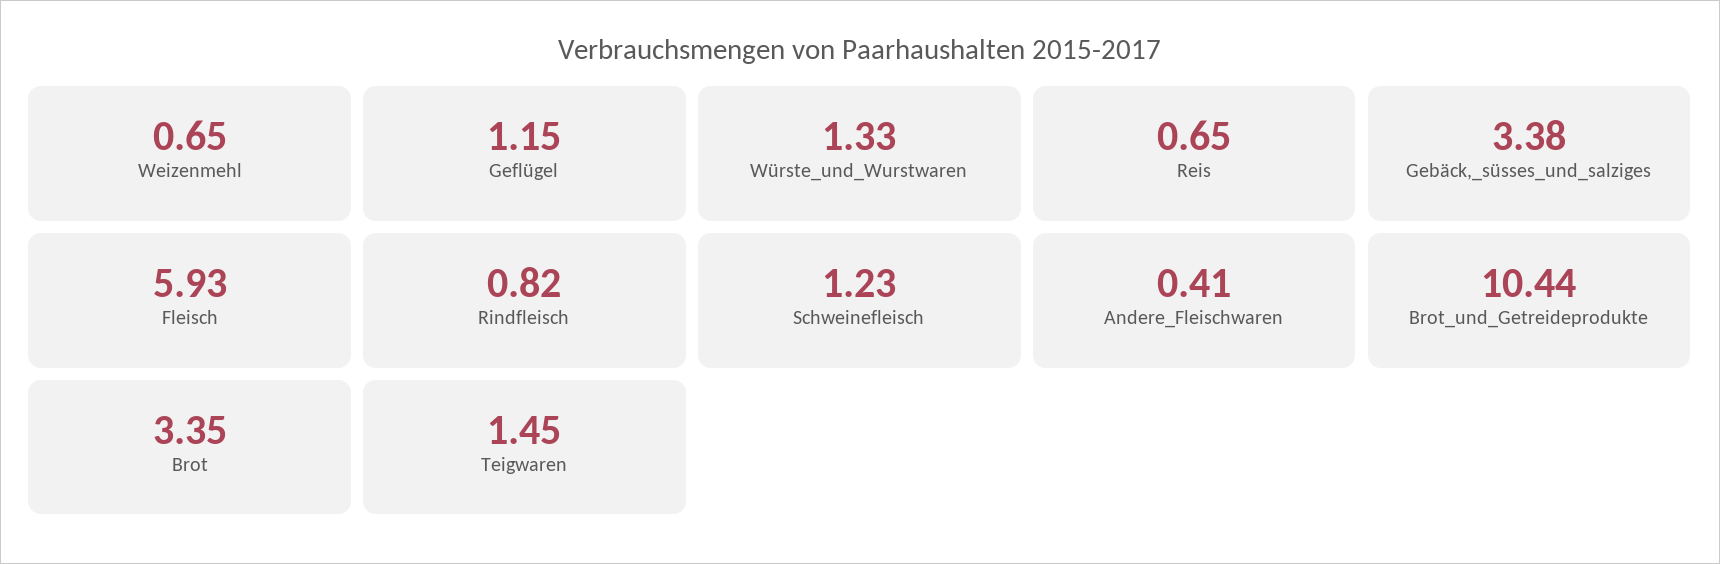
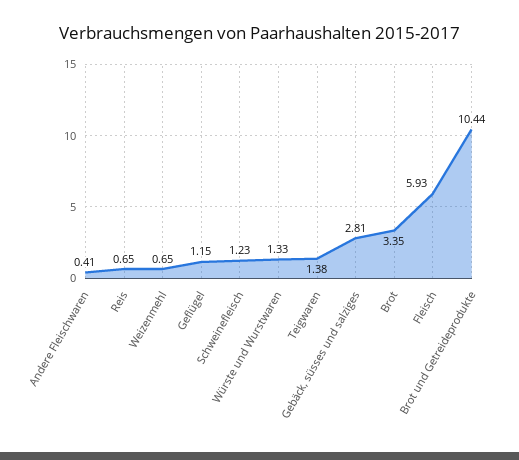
  {
    "Weizenmehl": 0.65,
    "Geflügel": 1.15,
    "Würste_und_Wurstwaren": 1.33,
    "Reis": 0.65,
-   "Gebäck,_süsses_und_salziges": 3.38,
+   "Gebäck,_süsses_und_salziges": 2.81,
    "Fleisch": 5.93,
-   "Rindfleisch": 0.82,
    "Schweinefleisch": 1.23,
    "Andere_Fleischwaren": 0.41,
    "Brot_und_Getreideprodukte": 10.44,
    "Brot": 3.35,
-   "Teigwaren": 1.45
+   "Teigwaren": 1.38
  }

